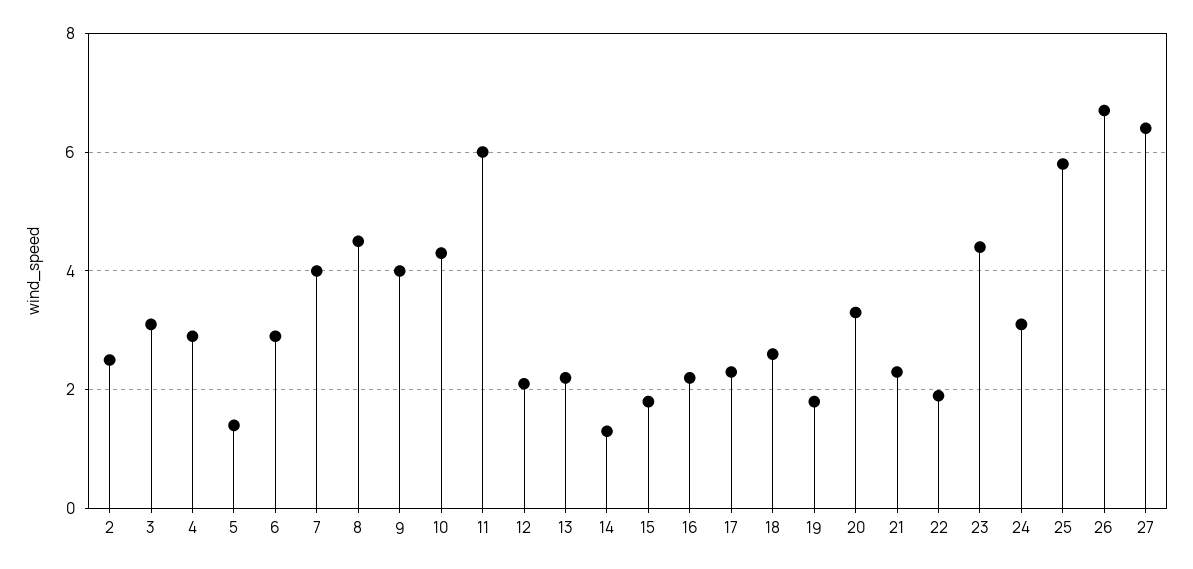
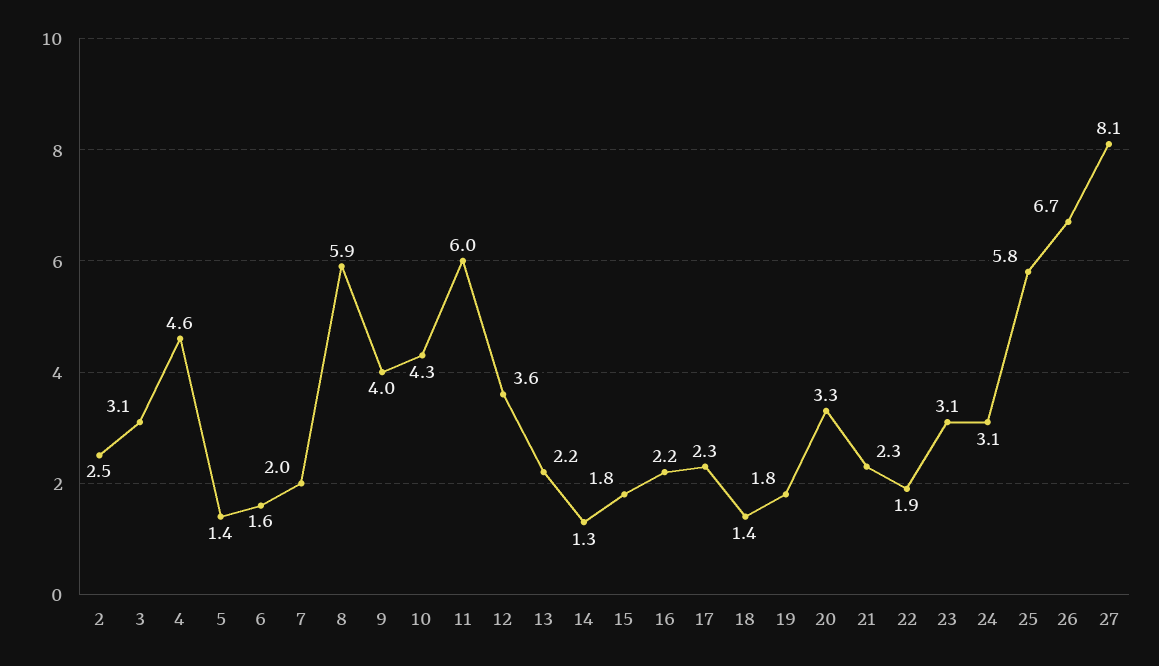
  {
    "2": 2.5,
    "3": 3.1,
-   "4": 3,
+   "4": 4.6,
    "5": 1.4,
-   "6": 3,
+   "6": 1.6,
-   "7": 4,
+   "7": 2,
-   "8": 4.5,
+   "8": 5.9,
    "9": 4,
    "10": 4.3,
    "11": 6,
-   "12": 2,
+   "12": 3.6,
    "13": 2.2,
    "14": 1.3,
    "15": 1.8,
    "16": 2.2,
    "17": 2.3,
-   "18": 2.5,
+   "18": 1.4,
    "19": 1.8,
    "20": 3.3,
    "21": 2.3,
    "22": 1.9,
-   "23": 4.5,
+   "23": 3.1,
    "24": 3.1,
    "25": 5.8,
    "26": 6.7,
-   "27": 6.5
+   "27": 8.1
  }

